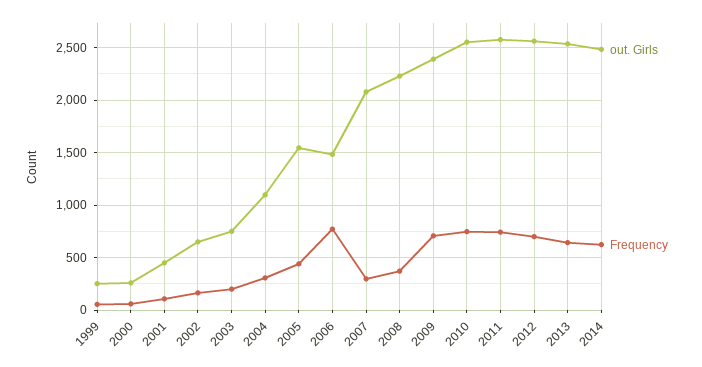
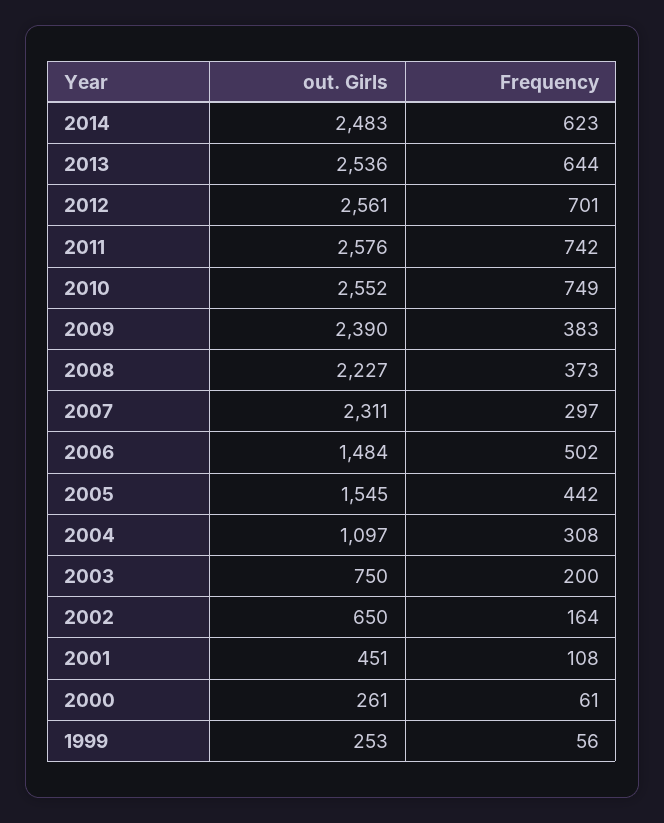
  {
    "out. Girls": {
      "1999": 253,
      "2000": 261,
      "2001": 451,
      "2002": 650,
      "2003": 750,
      "2004": 1097,
      "2005": 1545,
      "2006": 1484,
-     "2007": 2100,
+     "2007": 2311,
      "2008": 2227,
      "2009": 2390,
      "2010": 2552,
      "2011": 2576,
      "2012": 2561,
      "2013": 2536,
      "2014": 2483
    },
    "Frequency": {
      "1999": 56,
      "2000": 61,
      "2001": 108,
      "2002": 164,
      "2003": 200,
      "2004": 308,
      "2005": 442,
-     "2006": 800,
+     "2006": 502,
      "2007": 297,
      "2008": 373,
-     "2009": 700,
+     "2009": 383,
      "2010": 749,
      "2011": 742,
      "2012": 701,
      "2013": 644,
      "2014": 623
    }
  }

